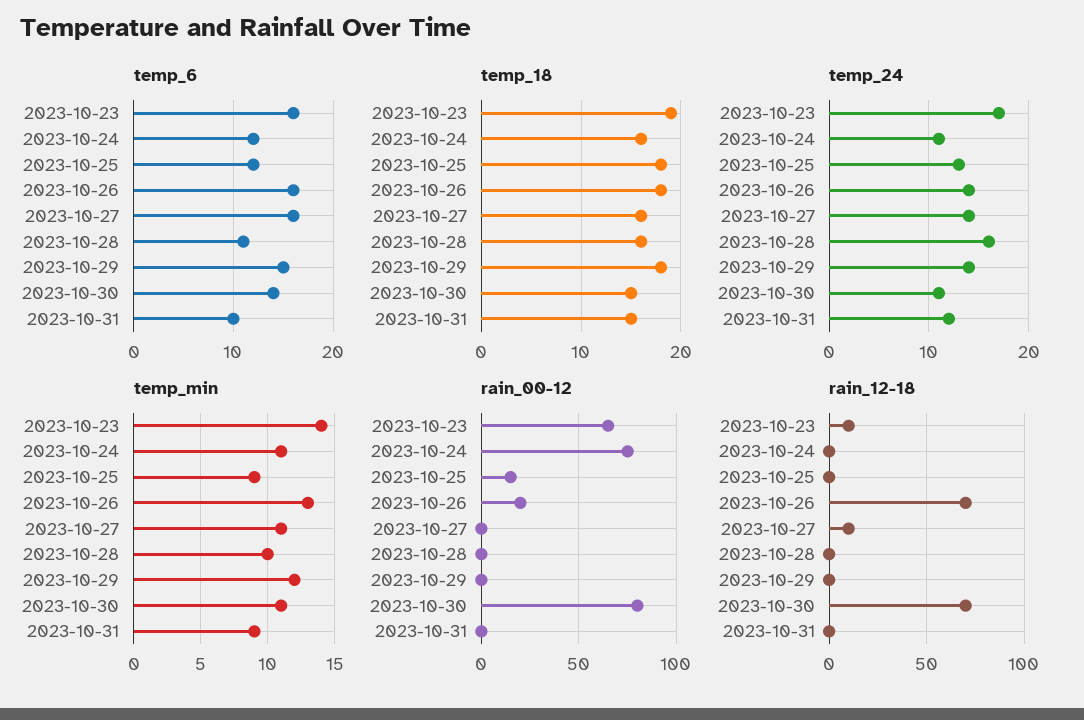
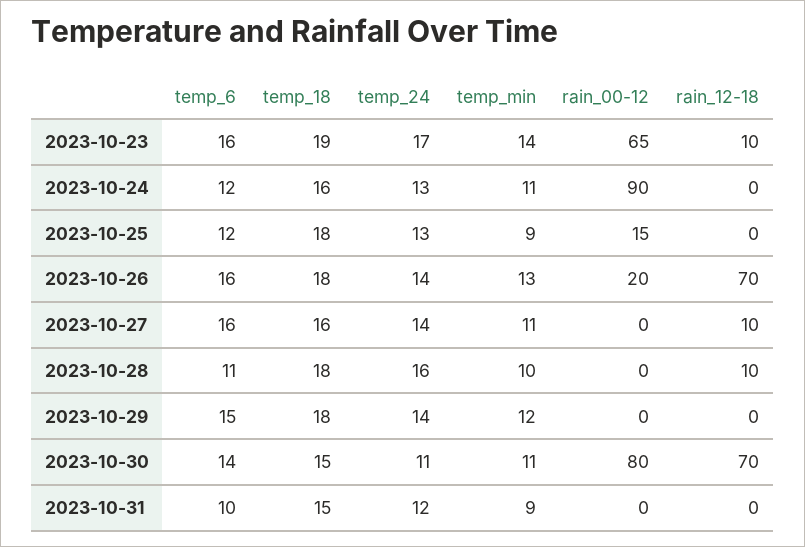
  {
    "temp_6": {
      "2023-10-23": 16,
      "2023-10-24": 12,
      "2023-10-25": 12,
      "2023-10-26": 16,
      "2023-10-27": 16,
      "2023-10-28": 11,
      "2023-10-29": 15,
      "2023-10-30": 14,
      "2023-10-31": 10
    },
    "temp_18": {
      "2023-10-23": 19,
      "2023-10-24": 16,
      "2023-10-25": 18,
      "2023-10-26": 18,
      "2023-10-27": 16,
-     "2023-10-28": 16,
+     "2023-10-28": 18,
      "2023-10-29": 18,
      "2023-10-30": 15,
      "2023-10-31": 15
    },
    "temp_24": {
      "2023-10-23": 17,
-     "2023-10-24": 11,
+     "2023-10-24": 13,
      "2023-10-25": 13,
      "2023-10-26": 14,
      "2023-10-27": 14,
      "2023-10-28": 16,
      "2023-10-29": 14,
      "2023-10-30": 11,
      "2023-10-31": 12
    },
    "temp_min": {
      "2023-10-23": 14,
      "2023-10-24": 11,
      "2023-10-25": 9,
      "2023-10-26": 13,
      "2023-10-27": 11,
      "2023-10-28": 10,
      "2023-10-29": 12,
      "2023-10-30": 11,
      "2023-10-31": 9
    },
    "rain_00-12": {
      "2023-10-23": 65,
-     "2023-10-24": 75,
+     "2023-10-24": 90,
      "2023-10-25": 15,
      "2023-10-26": 20,
      "2023-10-27": 0,
      "2023-10-28": 0,
      "2023-10-29": 0,
      "2023-10-30": 80,
      "2023-10-31": 0
    },
    "rain_12-18": {
      "2023-10-23": 10,
      "2023-10-24": 0,
      "2023-10-25": 0,
      "2023-10-26": 70,
      "2023-10-27": 10,
-     "2023-10-28": 0,
+     "2023-10-28": 10,
      "2023-10-29": 0,
      "2023-10-30": 70,
      "2023-10-31": 0
    }
  }

